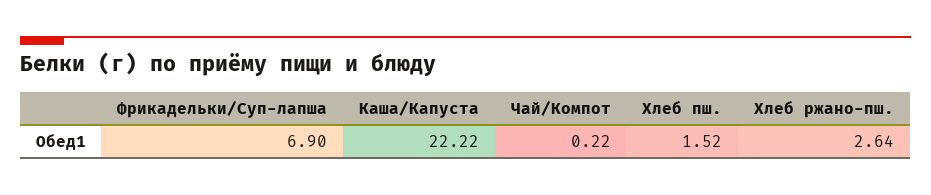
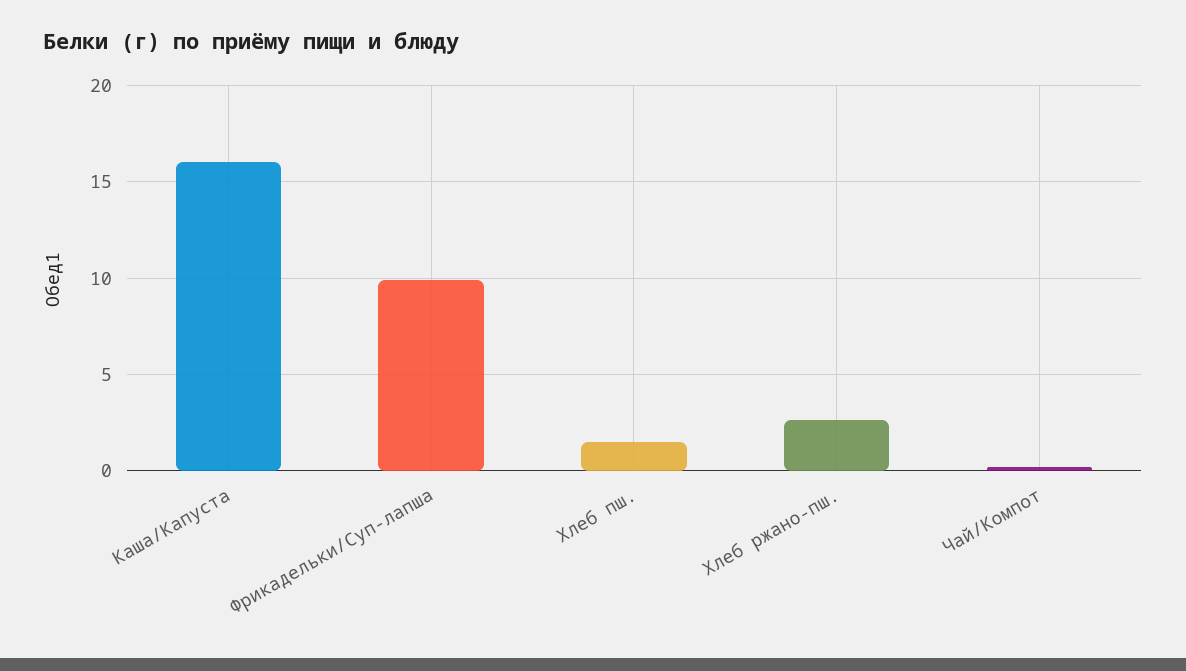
  {
-   "Фрикадельки/Суп-лапша": 6.9,
+   "Фрикадельки/Суп-лапша": 10,
-   "Каша/Капуста": 22.22,
+   "Каша/Капуста": 16,
    "Чай/Компот": 0.22,
    "Хлеб пш.": 1.52,
    "Хлеб ржано-пш.": 2.64
  }

